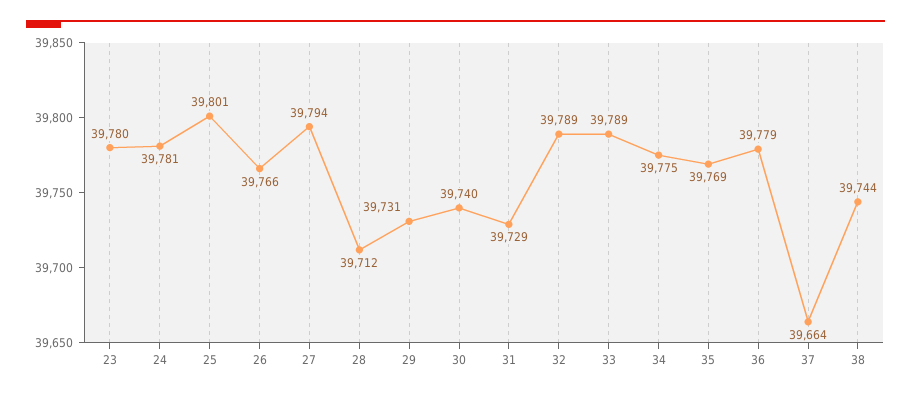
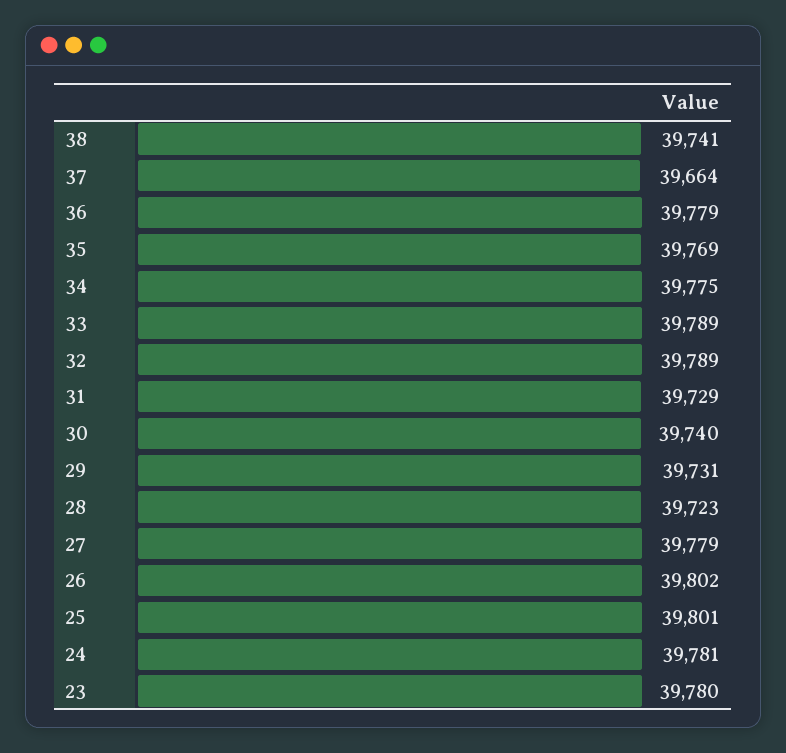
  {
    "23": 39780,
    "24": 39781,
    "25": 39801,
-   "26": 39766,
+   "26": 39802,
-   "27": 39794,
+   "27": 39779,
-   "28": 39712,
+   "28": 39723,
    "29": 39731,
    "30": 39740,
    "31": 39729,
    "32": 39789,
    "33": 39789,
    "34": 39775,
    "35": 39769,
    "36": 39779,
    "37": 39664,
-   "38": 39744
+   "38": 39741
  }

